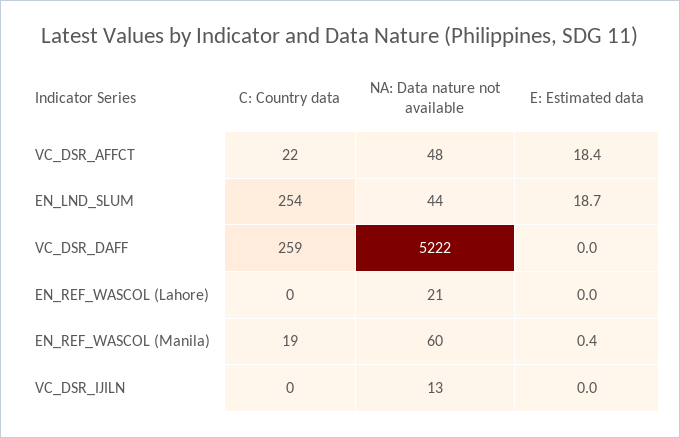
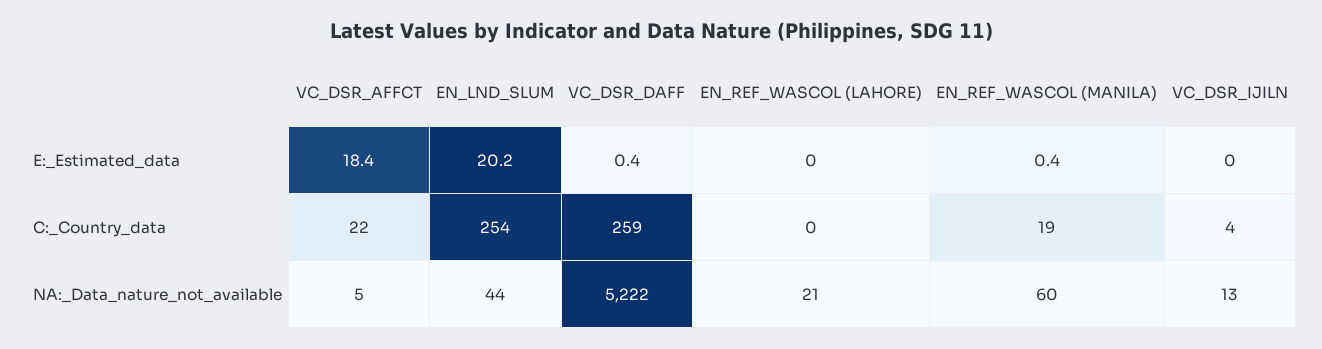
  {
    "C: Country data": {
      "VC_DSR_AFFCT": 22,
      "EN_LND_SLUM": 254,
      "VC_DSR_DAFF": 259,
      "EN_REF_WASCOL (Lahore)": 0,
      "EN_REF_WASCOL (Manila)": 19,
-     "VC_DSR_IJILN": 0
+     "VC_DSR_IJILN": 4
    },
    "NA: Data nature not available": {
-     "VC_DSR_AFFCT": 48,
+     "VC_DSR_AFFCT": 5,
      "EN_LND_SLUM": 44,
      "VC_DSR_DAFF": 5222,
      "EN_REF_WASCOL (Lahore)": 21,
      "EN_REF_WASCOL (Manila)": 60,
      "VC_DSR_IJILN": 13
    },
    "E: Estimated data": {
      "VC_DSR_AFFCT": 18.4,
-     "EN_LND_SLUM": 18.7,
+     "EN_LND_SLUM": 20.2,
-     "VC_DSR_DAFF": 0,
+     "VC_DSR_DAFF": 0.4,
      "EN_REF_WASCOL (Lahore)": 0,
      "EN_REF_WASCOL (Manila)": 0.4,
      "VC_DSR_IJILN": 0
    }
  }

